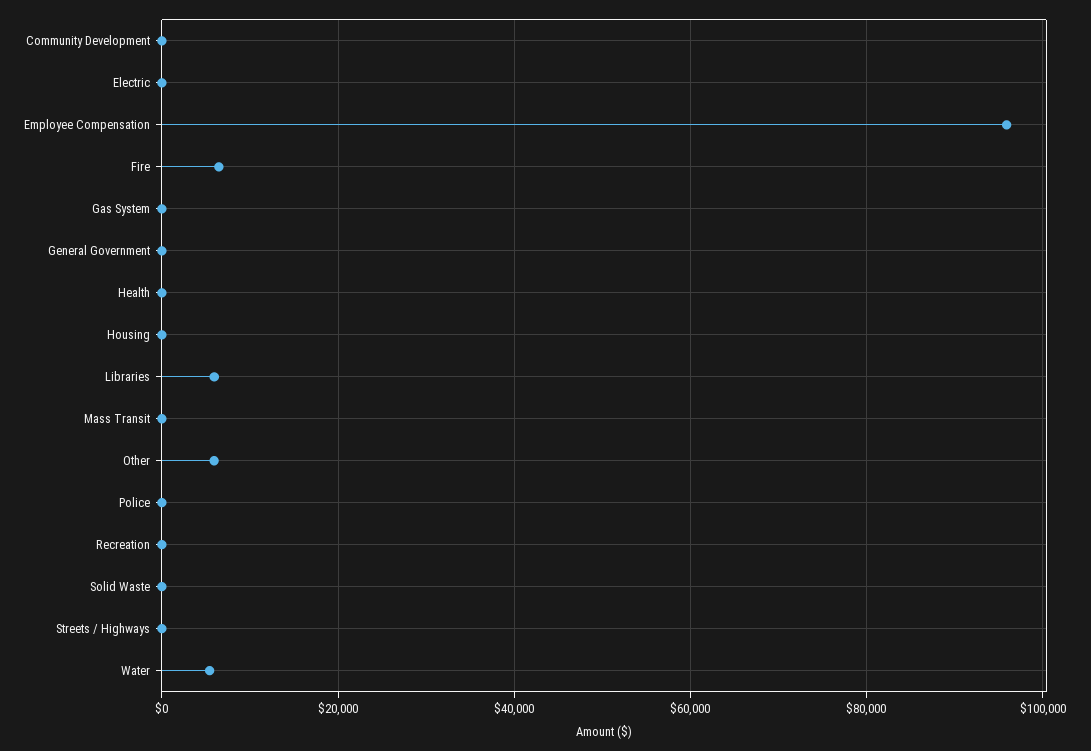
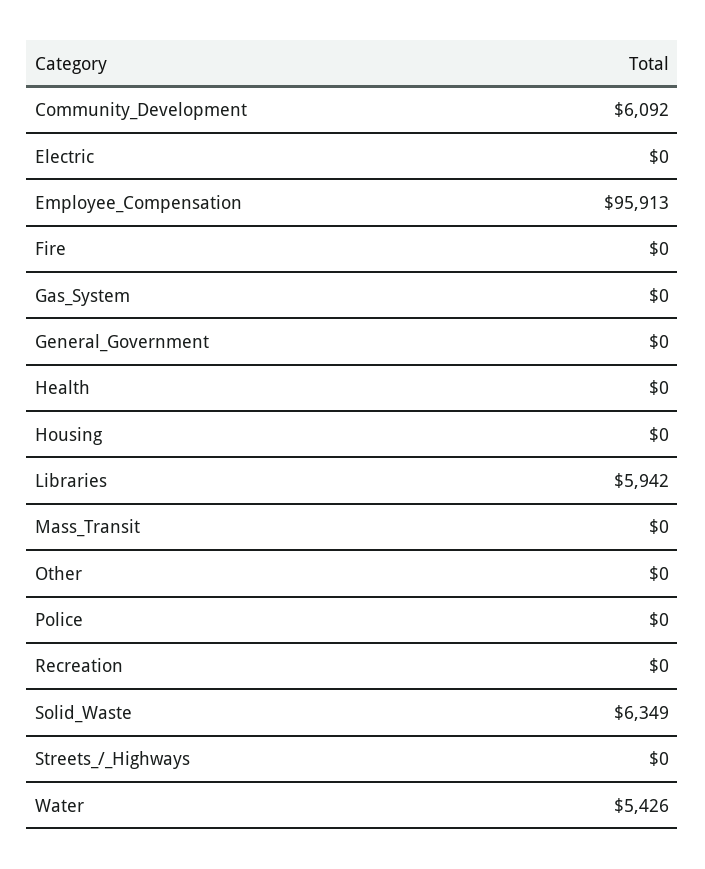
  {
-   "Community Development": 0,
+   "Community Development": 6092,
    "Electric": 0,
    "Employee Compensation": 95913,
-   "Fire": 6000,
+   "Fire": 0,
    "Gas System": 0,
    "General Government": 0,
    "Health": 0,
    "Housing": 0,
    "Libraries": 5942,
    "Mass Transit": 0,
-   "Other": 6000,
+   "Other": 0,
    "Police": 0,
    "Recreation": 0,
-   "Solid Waste": 0,
+   "Solid Waste": 6349,
    "Streets / Highways": 0,
    "Water": 5426
  }

